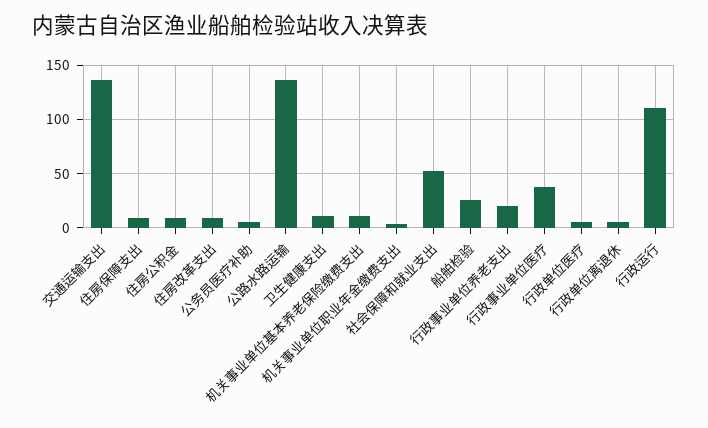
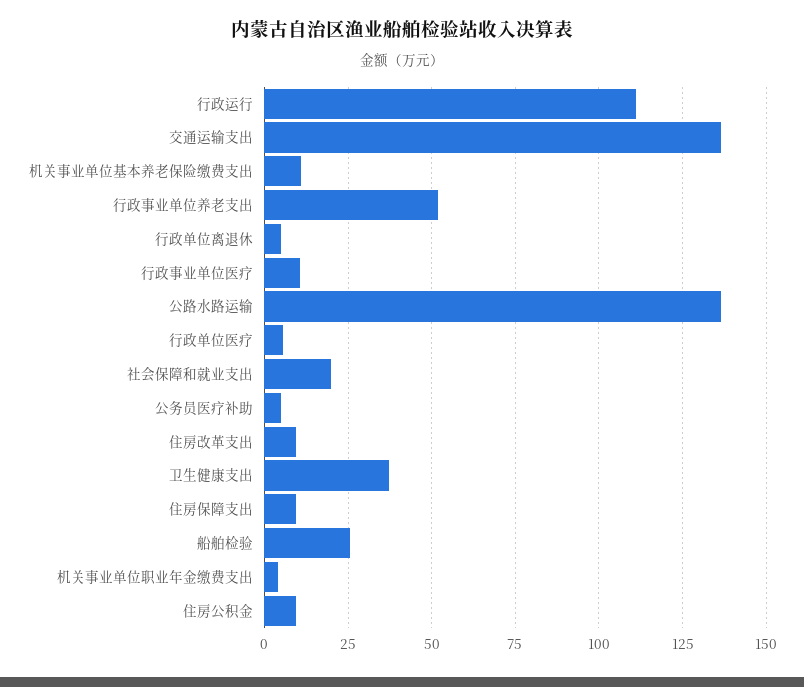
  {
    "交通运输支出": 137.5,
    "住房保障支出": 10,
    "住房公积金": 10,
    "住房改革支出": 10,
    "公务员医疗补助": 5,
    "公路水路运输": 137.5,
-   "卫生健康支出": 10,
+   "卫生健康支出": 37.5,
    "机关事业单位基本养老保险缴费支出": 10,
    "机关事业单位职业年金缴费支出": 5,
-   "社会保障和就业支出": 50,
+   "社会保障和就业支出": 20,
    "船舶检验": 25,
-   "行政事业单位养老支出": 20,
+   "行政事业单位养老支出": 52.5,
-   "行政事业单位医疗": 40,
+   "行政事业单位医疗": 10,
    "行政单位医疗": 5,
    "行政单位离退休": 5,
    "行政运行": 110
  }

